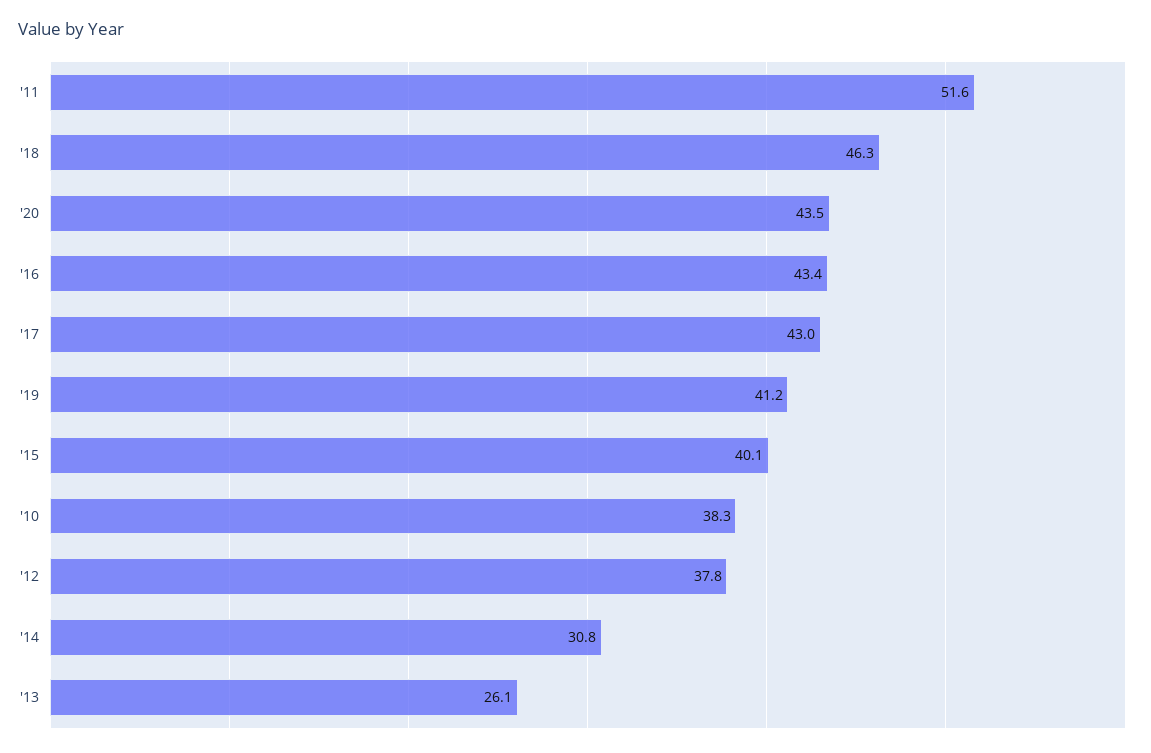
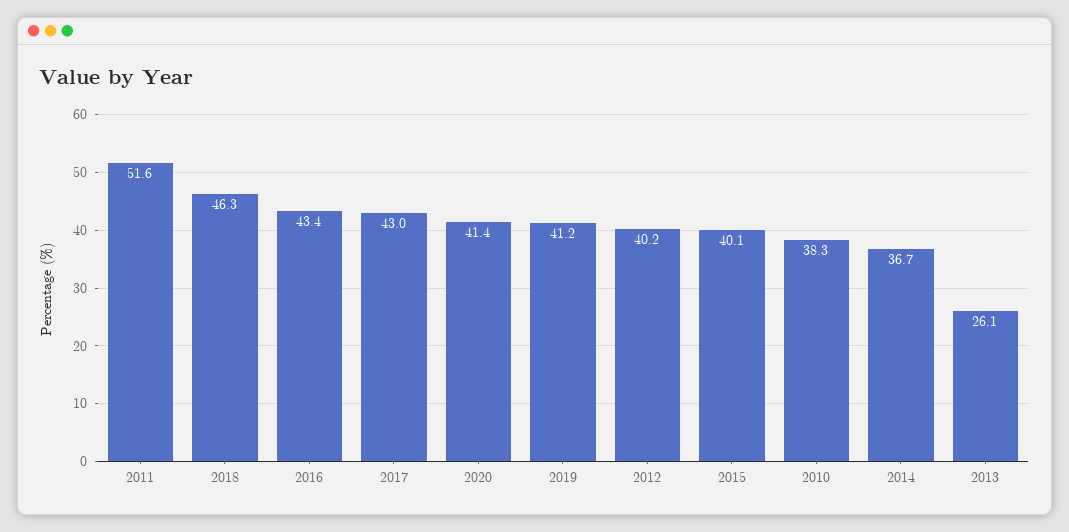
  {
    "'11": 51.6,
    "'18": 46.3,
-   "'20": 43.5,
+   "'20": 41.4,
    "'16": 43.4,
    "'17": 43,
    "'19": 41.2,
    "'15": 40.1,
    "'10": 38.3,
-   "'12": 37.8,
+   "'12": 40.2,
-   "'14": 30.8,
+   "'14": 36.7,
    "'13": 26.1
  }

